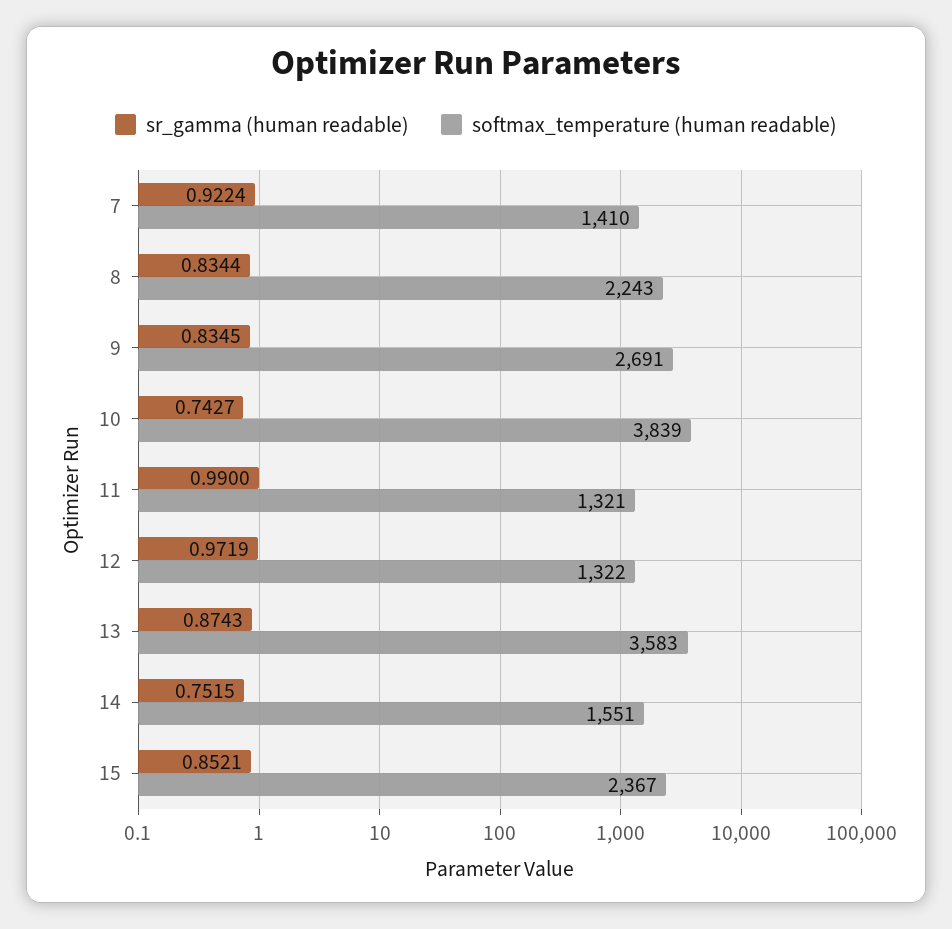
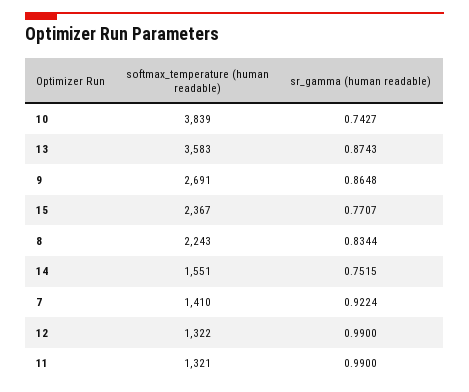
  {
    "sr_gamma (human readable)": {
      "7": 0.9224,
      "8": 0.8344,
-     "9": 0.8345,
+     "9": 0.8648,
      "10": 0.7427,
      "11": 0.99,
-     "12": 0.9719,
+     "12": 0.99,
      "13": 0.8743,
      "14": 0.7515,
-     "15": 0.8521
+     "15": 0.7707
    },
    "softmax_temperature (human readable)": {
      "7": 1410,
      "8": 2243,
      "9": 2691,
      "10": 3839,
      "11": 1321,
      "12": 1322,
      "13": 3583,
      "14": 1551,
      "15": 2367
    }
  }

